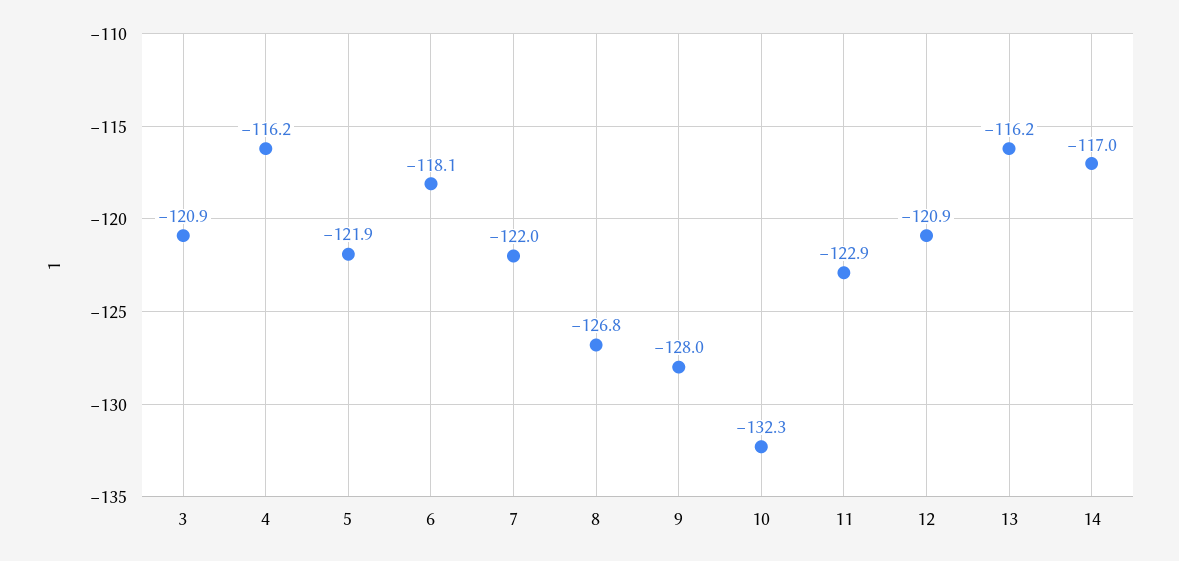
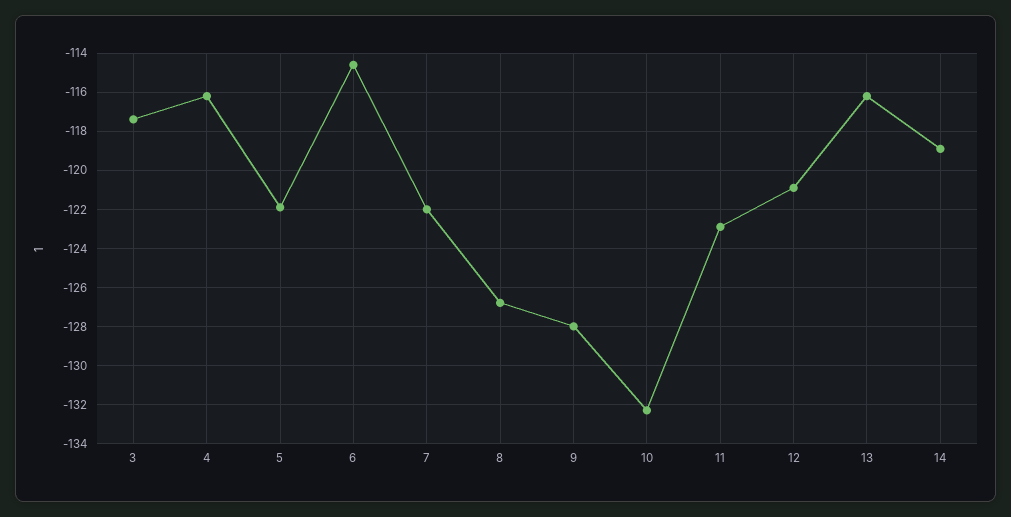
  {
-   "3": -120.9,
+   "3": -117.5,
    "4": -116.2,
    "5": -121.9,
-   "6": -118.1,
+   "6": -114.5,
    "7": -122,
    "8": -126.8,
    "9": -128,
    "10": -132.3,
    "11": -122.9,
    "12": -120.9,
    "13": -116.2,
-   "14": -117
+   "14": -119
  }

